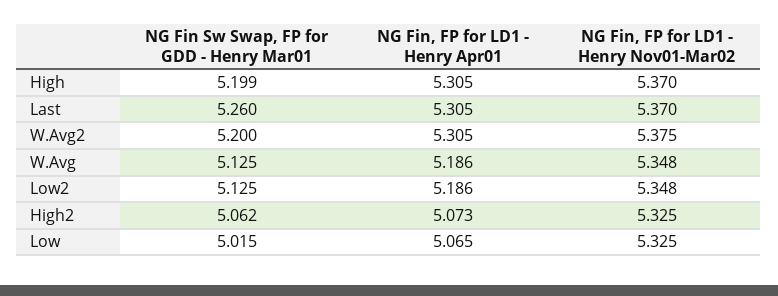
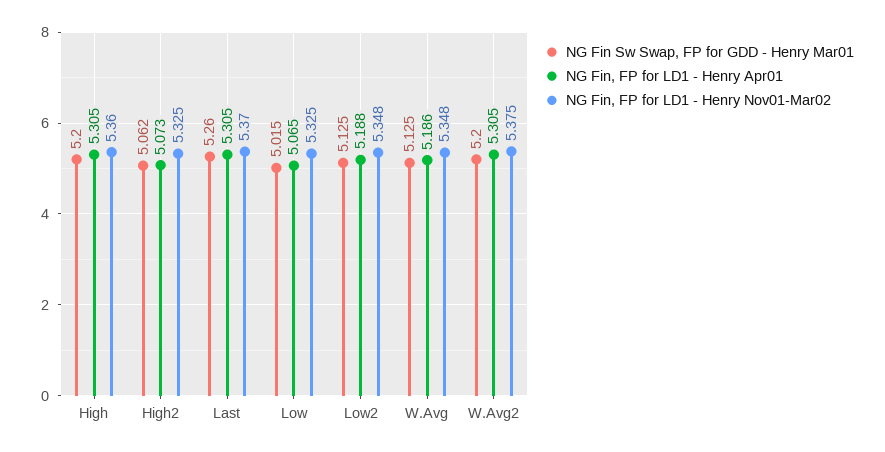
  {
    "NG Fin Sw Swap, FP for GDD - Henry Mar01": {
-     "High": 5.199,
+     "High": 5.2,
      "Last": 5.26,
      "W.Avg2": 5.2,
      "W.Avg": 5.125,
      "Low2": 5.125,
      "High2": 5.062,
      "Low": 5.015
    },
    "NG Fin, FP for LD1 - Henry Apr01": {
      "High": 5.305,
      "Last": 5.305,
      "W.Avg2": 5.305,
      "W.Avg": 5.186,
-     "Low2": 5.186,
+     "Low2": 5.188,
      "High2": 5.073,
      "Low": 5.065
    },
    "NG Fin, FP for LD1 - Henry Nov01-Mar02": {
-     "High": 5.37,
+     "High": 5.36,
      "Last": 5.37,
      "W.Avg2": 5.375,
      "W.Avg": 5.348,
      "Low2": 5.348,
      "High2": 5.325,
      "Low": 5.325
    }
  }

